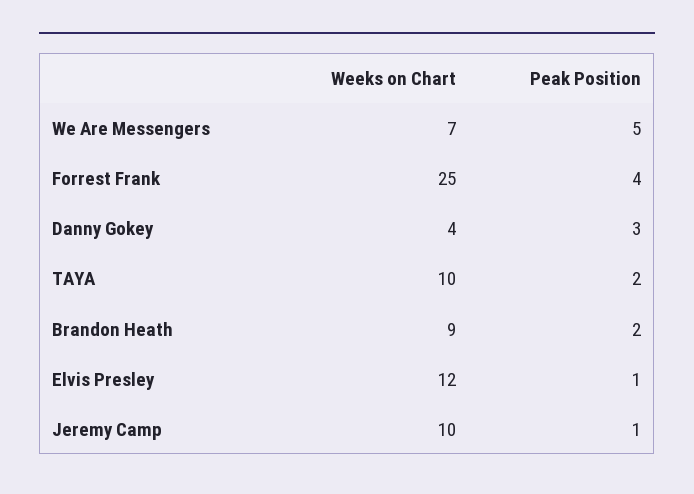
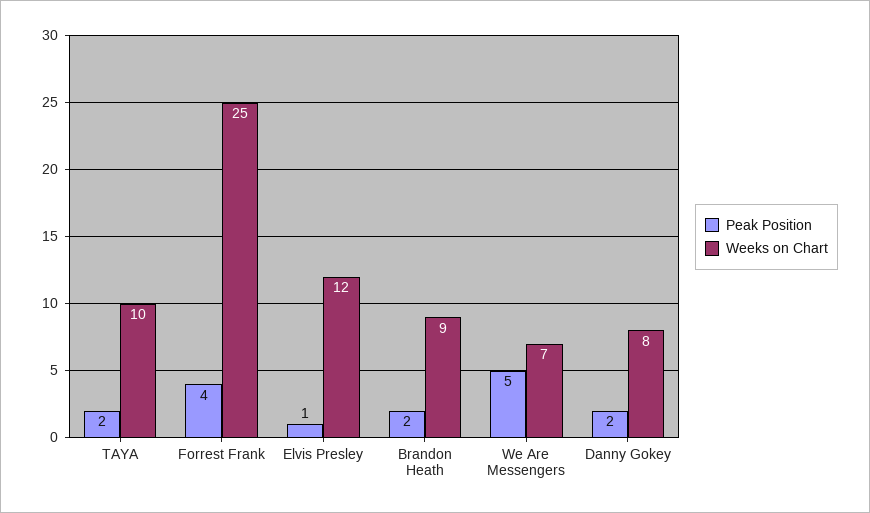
  {
    "Weeks on Chart": {
      "We Are Messengers": 7,
      "Forrest Frank": 25,
-     "Danny Gokey": 4,
+     "Danny Gokey": 8,
      "TAYA": 10,
      "Brandon Heath": 9,
-     "Elvis Presley": 12,
+     "Elvis Presley": 12
-     "Jeremy Camp": 10
    },
    "Peak Position": {
      "We Are Messengers": 5,
      "Forrest Frank": 4,
-     "Danny Gokey": 3,
+     "Danny Gokey": 2,
      "TAYA": 2,
      "Brandon Heath": 2,
-     "Elvis Presley": 1,
+     "Elvis Presley": 1
-     "Jeremy Camp": 1
    }
  }

